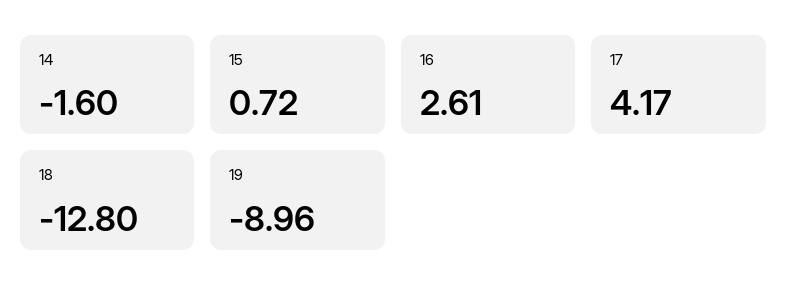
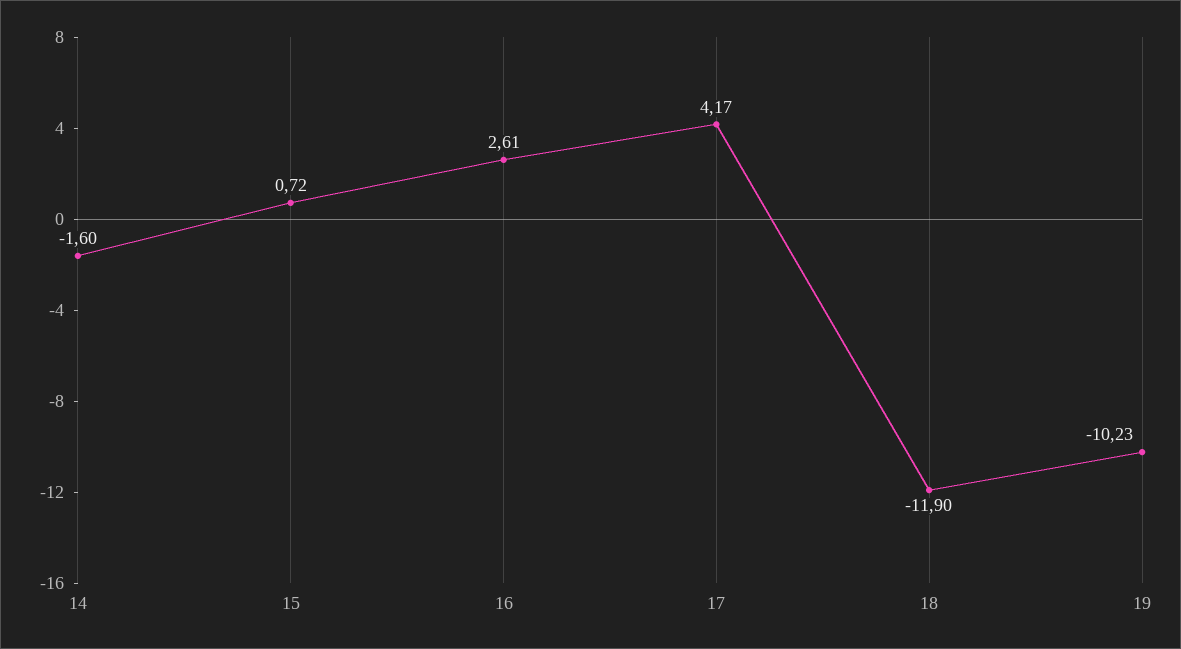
  {
    "14": -1.6,
    "15": 0.72,
    "16": 2.61,
    "17": 4.17,
-   "18": -12.8,
+   "18": -11.9,
-   "19": -8.96
+   "19": -10.23
  }

